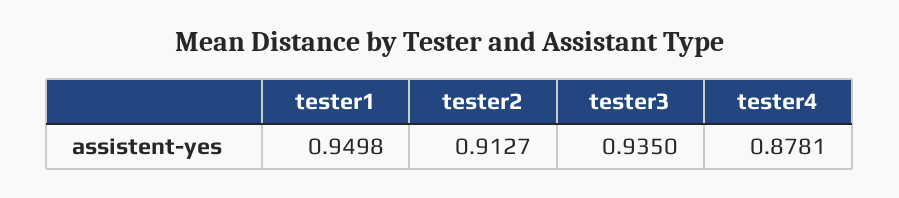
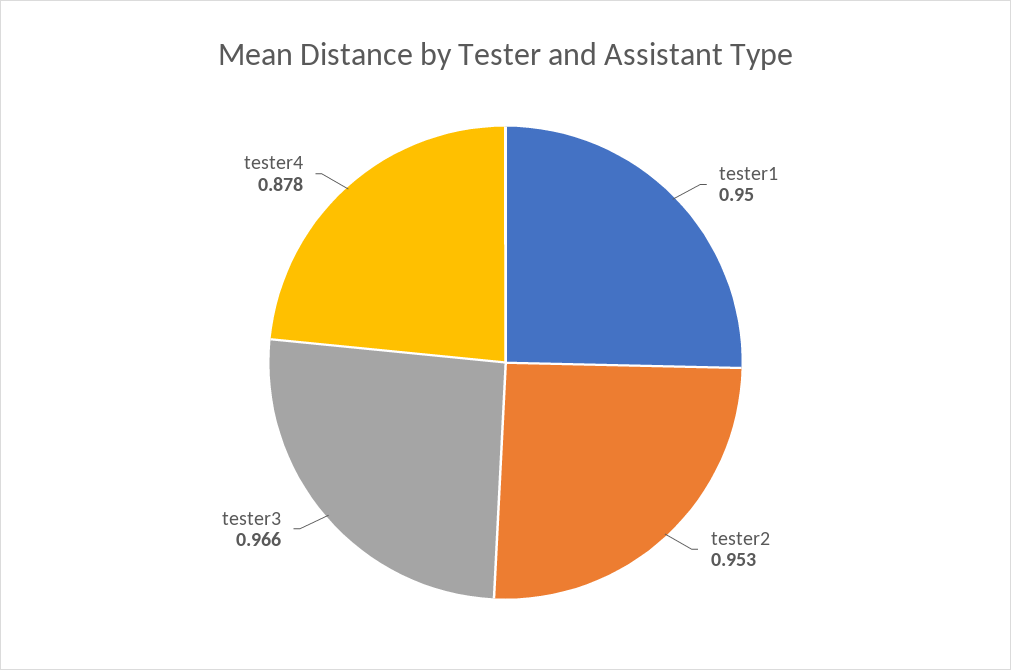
  {
    "tester1": 0.9498,
-   "tester2": 0.9127,
+   "tester2": 0.953,
-   "tester3": 0.935,
+   "tester3": 0.966,
    "tester4": 0.8781
  }

